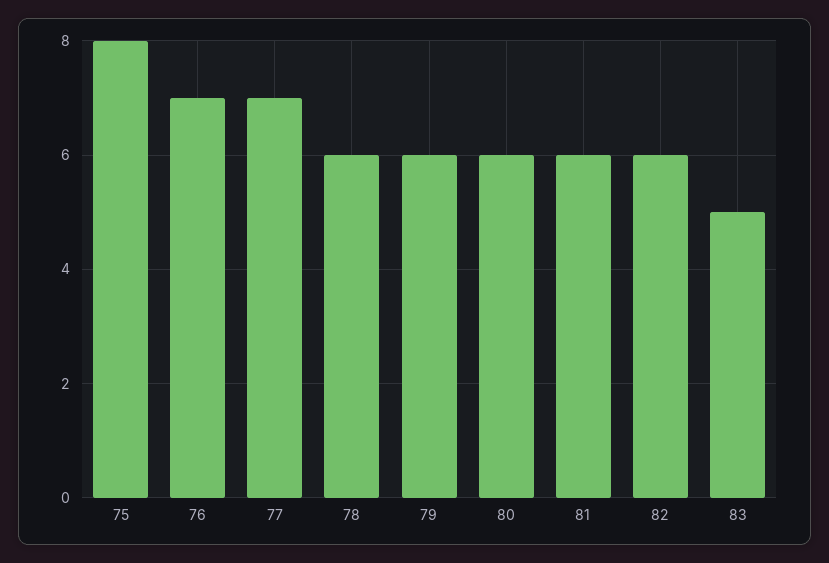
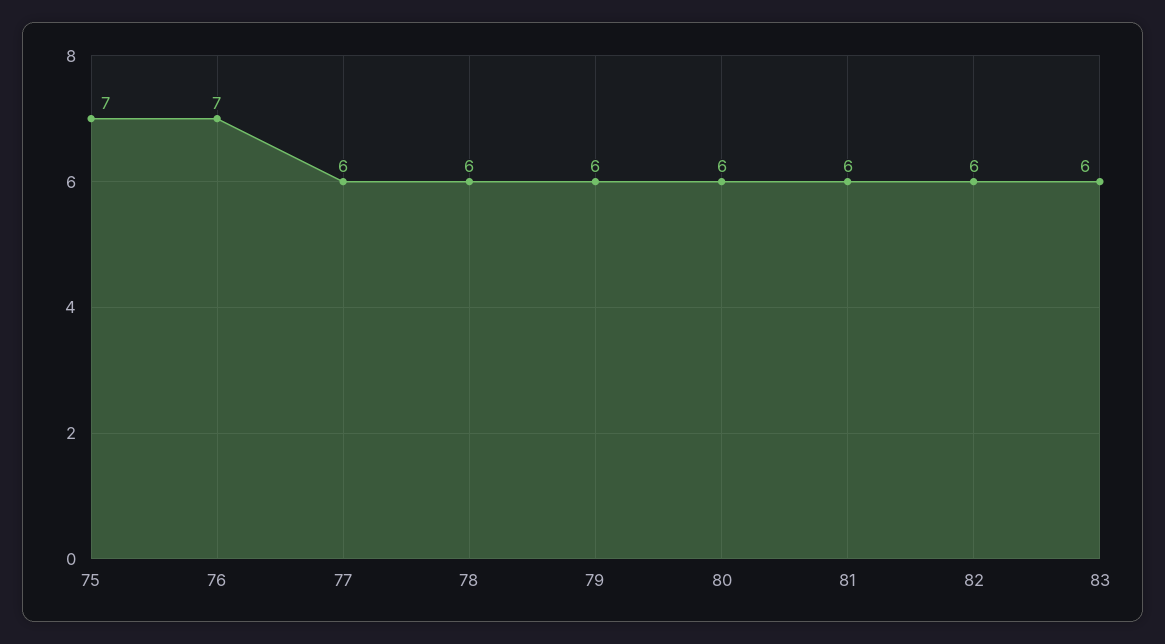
  {
-   "75": 8,
+   "75": 7,
    "76": 7,
-   "77": 7,
+   "77": 6,
    "78": 6,
    "79": 6,
    "80": 6,
    "81": 6,
    "82": 6,
-   "83": 5
+   "83": 6
  }

